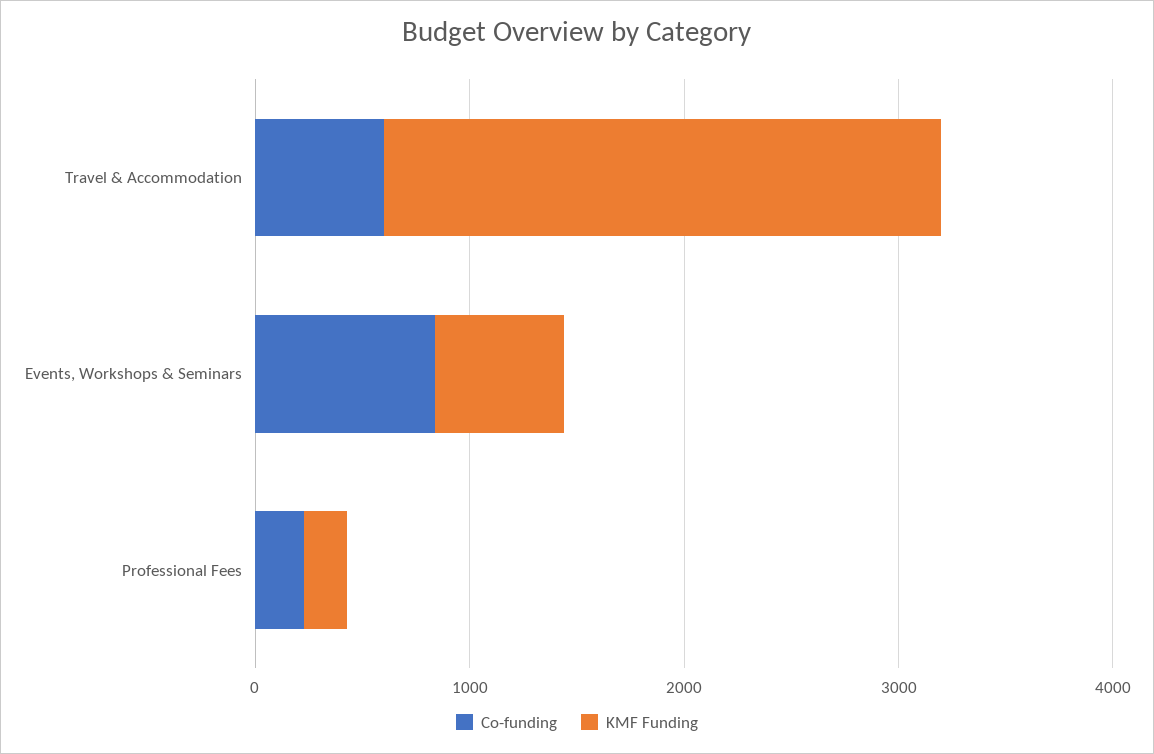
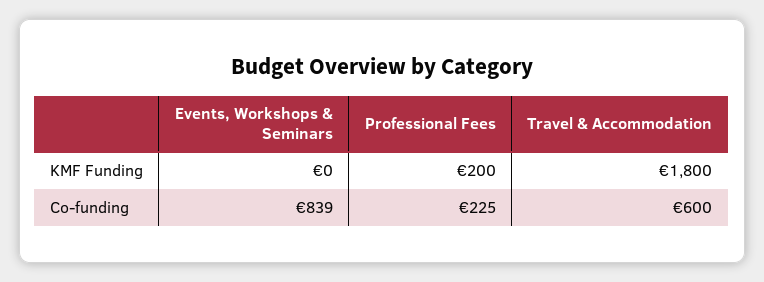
  {
    "Co-funding": {
      "Travel & Accommodation": 600,
      "Events, Workshops & Seminars": 839,
      "Professional Fees": 225
    },
    "KMF Funding": {
-     "Travel & Accommodation": 2600,
+     "Travel & Accommodation": 1800,
-     "Events, Workshops & Seminars": 600,
+     "Events, Workshops & Seminars": 0,
      "Professional Fees": 200
    }
  }

